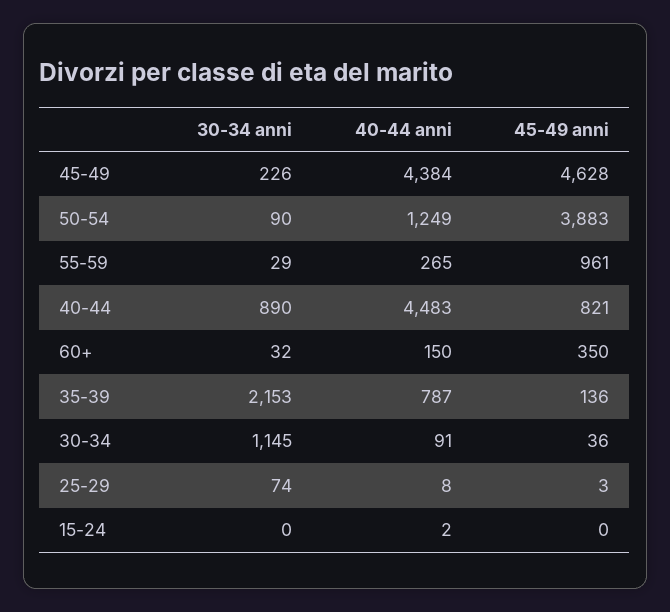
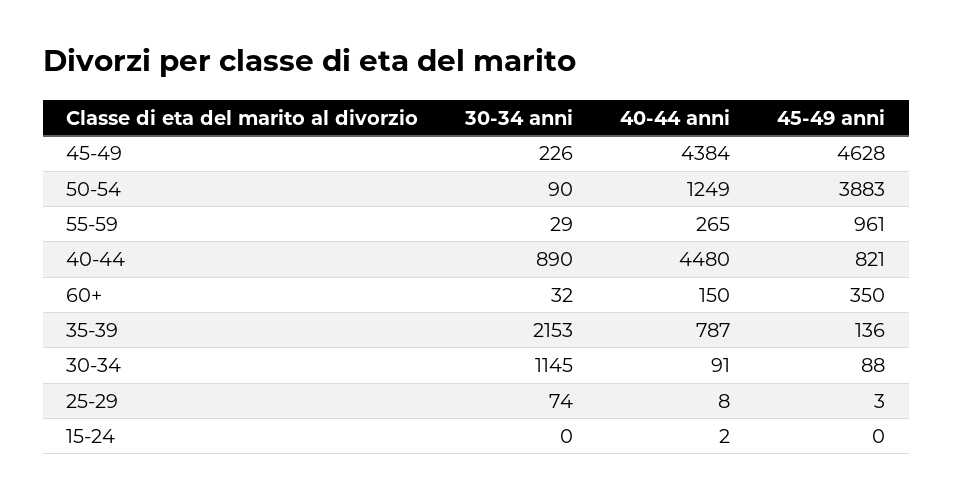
  {
    "30-34 anni": {
      "45-49": 226,
      "50-54": 90,
      "55-59": 29,
      "40-44": 890,
      "60+": 32,
      "35-39": 2153,
      "30-34": 1145,
      "25-29": 74,
      "15-24": 0
    },
    "40-44 anni": {
      "45-49": 4384,
      "50-54": 1249,
      "55-59": 265,
-     "40-44": 4483,
+     "40-44": 4480,
      "60+": 150,
      "35-39": 787,
      "30-34": 91,
      "25-29": 8,
      "15-24": 2
    },
    "45-49 anni": {
      "45-49": 4628,
      "50-54": 3883,
      "55-59": 961,
      "40-44": 821,
      "60+": 350,
      "35-39": 136,
-     "30-34": 36,
+     "30-34": 88,
      "25-29": 3,
      "15-24": 0
    }
  }

